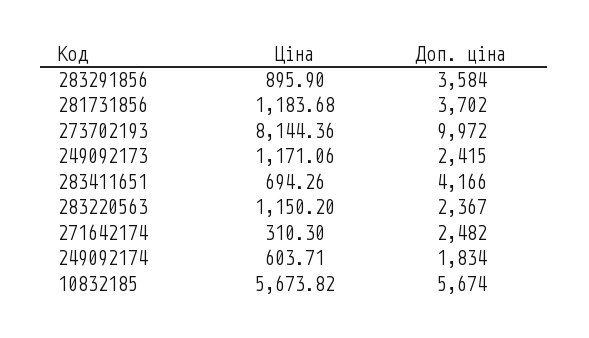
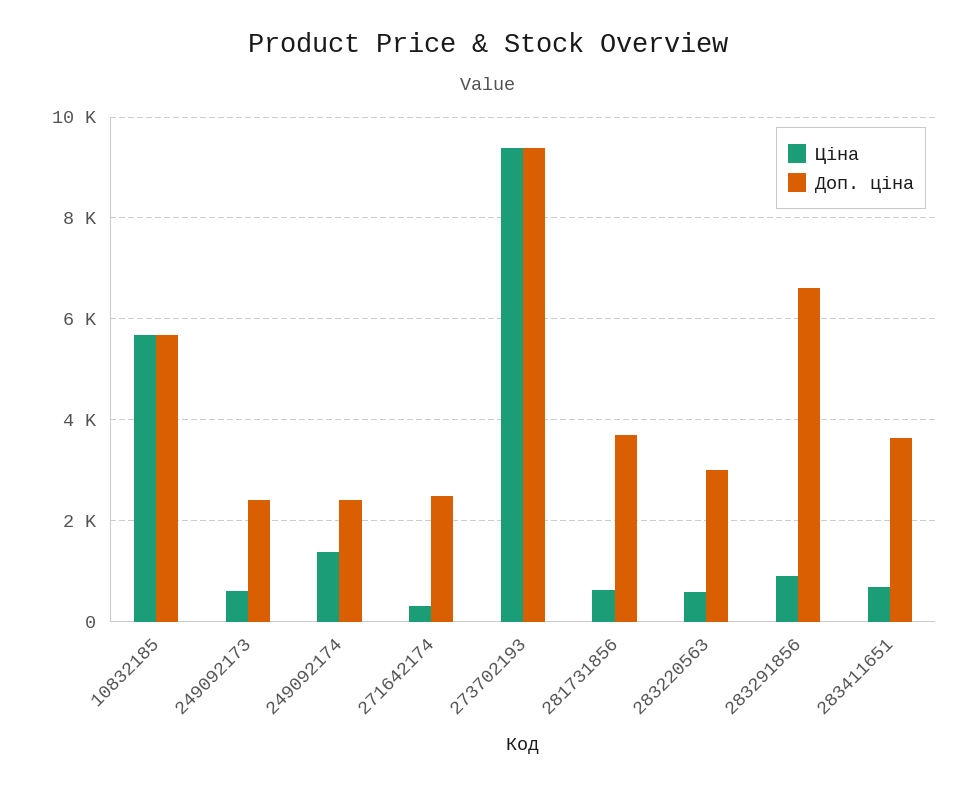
  {
    "Ціна": {
      "283291856": 895.9,
-     "281731856": 1183.68,
+     "281731856": 600,
-     "273702193": 8144.36,
+     "273702193": 9400,
-     "249092173": 1171.06,
+     "249092173": 600,
      "283411651": 694.26,
-     "283220563": 1150.2,
+     "283220563": 600,
      "271642174": 310.3,
-     "249092174": 603.71,
+     "249092174": 1400,
      "10832185": 5673.82
    },
    "Доп. ціна": {
-     "283291856": 3584,
+     "283291856": 6600,
      "281731856": 3702,
-     "273702193": 9972,
+     "273702193": 9400,
      "249092173": 2415,
-     "283411651": 4166,
+     "283411651": 3600,
-     "283220563": 2367,
+     "283220563": 3000,
      "271642174": 2482,
-     "249092174": 1834,
+     "249092174": 2400,
      "10832185": 5674
    }
  }

